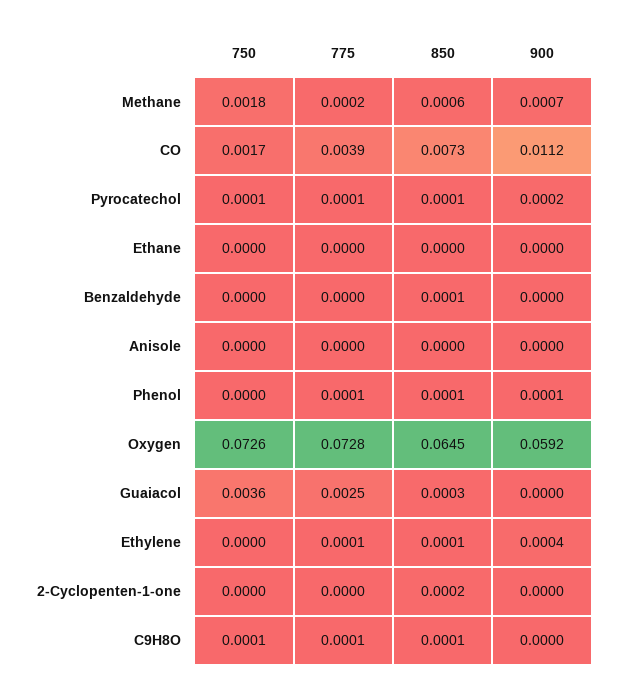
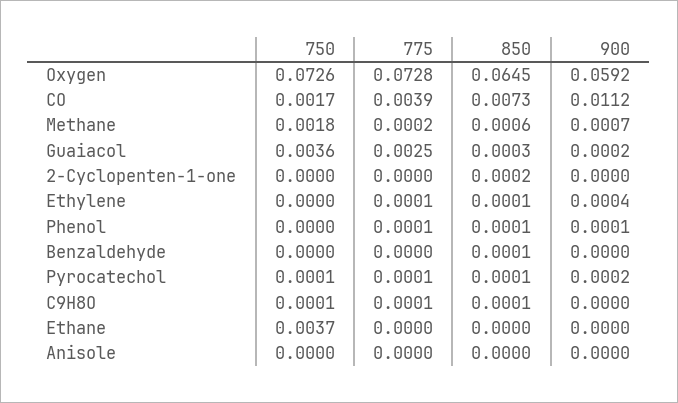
  {
    "750": {
      "Methane": 0.0018,
      "CO": 0.0017,
      "Pyrocatechol": 0.0001,
-     "Ethane": 0,
+     "Ethane": 0.0037,
      "Benzaldehyde": 0,
      "Anisole": 0,
      "Phenol": 0,
      "Oxygen": 0.0726,
      "Guaiacol": 0.0036,
      "Ethylene": 0,
      "2-Cyclopenten-1-one": 0,
      "C9H8O": 0.0001
    },
    "775": {
      "Methane": 0.0002,
      "CO": 0.0039,
      "Pyrocatechol": 0.0001,
      "Ethane": 0,
      "Benzaldehyde": 0,
      "Anisole": 0,
      "Phenol": 0.0001,
      "Oxygen": 0.0728,
      "Guaiacol": 0.0025,
      "Ethylene": 0.0001,
      "2-Cyclopenten-1-one": 0,
      "C9H8O": 0.0001
    },
    "850": {
      "Methane": 0.0006,
      "CO": 0.0073,
      "Pyrocatechol": 0.0001,
      "Ethane": 0,
      "Benzaldehyde": 0.0001,
      "Anisole": 0,
      "Phenol": 0.0001,
      "Oxygen": 0.0645,
      "Guaiacol": 0.0003,
      "Ethylene": 0.0001,
      "2-Cyclopenten-1-one": 0.0002,
      "C9H8O": 0.0001
    },
    "900": {
      "Methane": 0.0007,
      "CO": 0.0112,
      "Pyrocatechol": 0.0002,
      "Ethane": 0,
      "Benzaldehyde": 0,
      "Anisole": 0,
      "Phenol": 0.0001,
      "Oxygen": 0.0592,
-     "Guaiacol": 0,
+     "Guaiacol": 0.0002,
      "Ethylene": 0.0004,
      "2-Cyclopenten-1-one": 0,
      "C9H8O": 0
    }
  }

